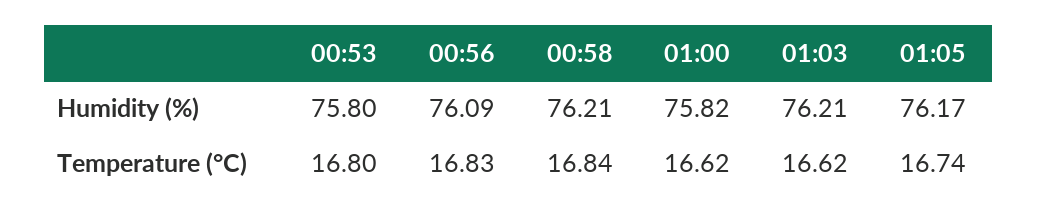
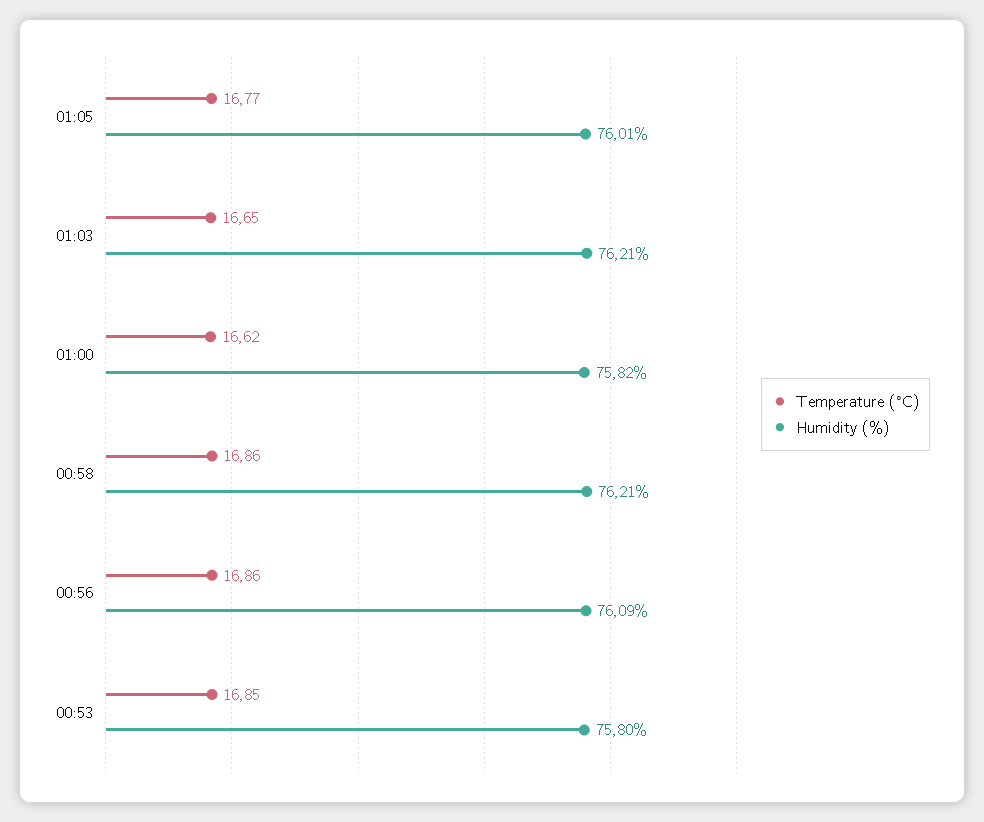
  {
    "Humidity (%)": {
      "00:53": 75.8,
      "00:56": 76.09,
      "00:58": 76.21,
      "01:00": 75.82,
      "01:03": 76.21,
-     "01:05": 76.17
+     "01:05": 76.01
    },
    "Temperature (°C)": {
-     "00:53": 16.8,
+     "00:53": 16.85,
-     "00:56": 16.83,
+     "00:56": 16.86,
-     "00:58": 16.84,
+     "00:58": 16.86,
      "01:00": 16.62,
-     "01:03": 16.62,
+     "01:03": 16.65,
-     "01:05": 16.74
+     "01:05": 16.77
    }
  }

